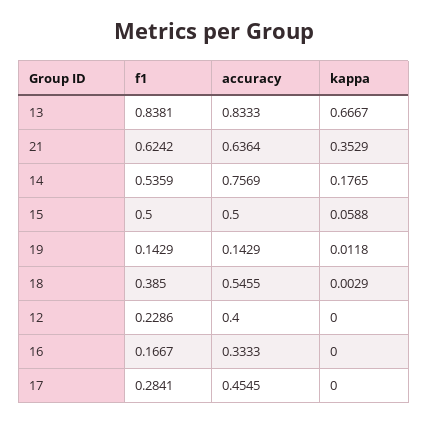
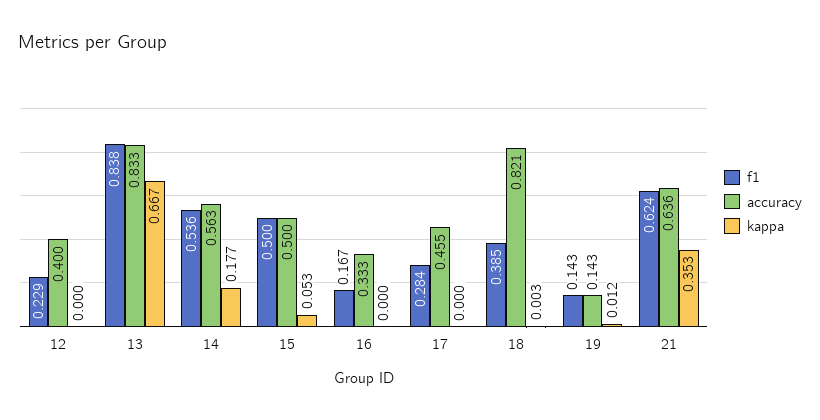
  {
    "f1": {
      "13": 0.8381,
      "21": 0.6242,
      "14": 0.5359,
      "15": 0.5,
      "19": 0.1429,
      "18": 0.385,
      "12": 0.2286,
      "16": 0.1667,
      "17": 0.2841
    },
    "accuracy": {
      "13": 0.8333,
      "21": 0.6364,
-     "14": 0.7569,
+     "14": 0.563,
      "15": 0.5,
      "19": 0.1429,
-     "18": 0.5455,
+     "18": 0.821,
      "12": 0.4,
      "16": 0.3333,
      "17": 0.4545
    },
    "kappa": {
      "13": 0.6667,
      "21": 0.3529,
      "14": 0.1765,
-     "15": 0.0588,
+     "15": 0.053,
      "19": 0.0118,
      "18": 0.0029,
      "12": 0,
      "16": 0,
      "17": 0
    }
  }

